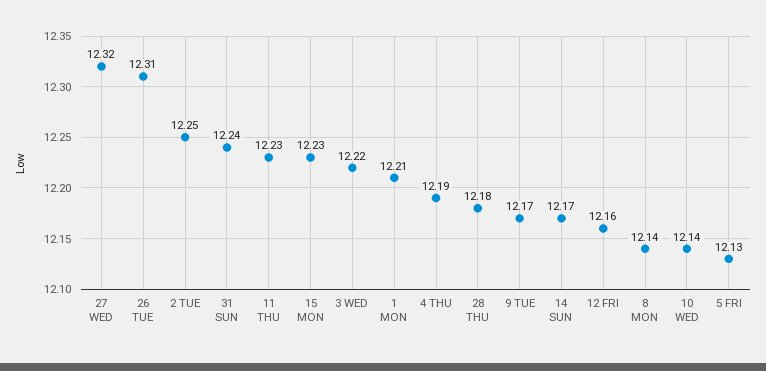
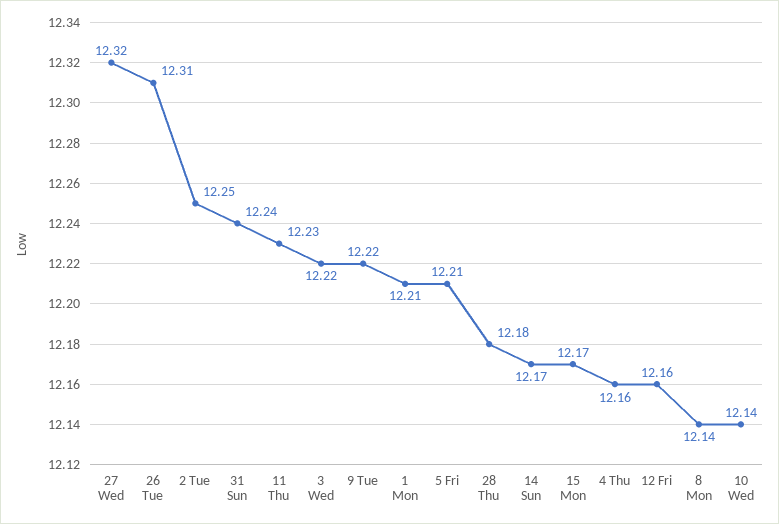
  {
    "27 WED": 12.32,
    "26 TUE": 12.31,
    "2 TUE": 12.25,
    "31 SUN": 12.24,
    "11 THU": 12.23,
-   "15 MON": 12.23,
+   "15 MON": 12.17,
    "3 WED": 12.22,
    "1 MON": 12.21,
-   "4 THU": 12.19,
+   "4 THU": 12.16,
    "28 THU": 12.18,
-   "9 TUE": 12.17,
+   "9 TUE": 12.22,
    "14 SUN": 12.17,
    "12 FRI": 12.16,
    "8 MON": 12.14,
    "10 WED": 12.14,
-   "5 FRI": 12.13
+   "5 FRI": 12.21
  }

